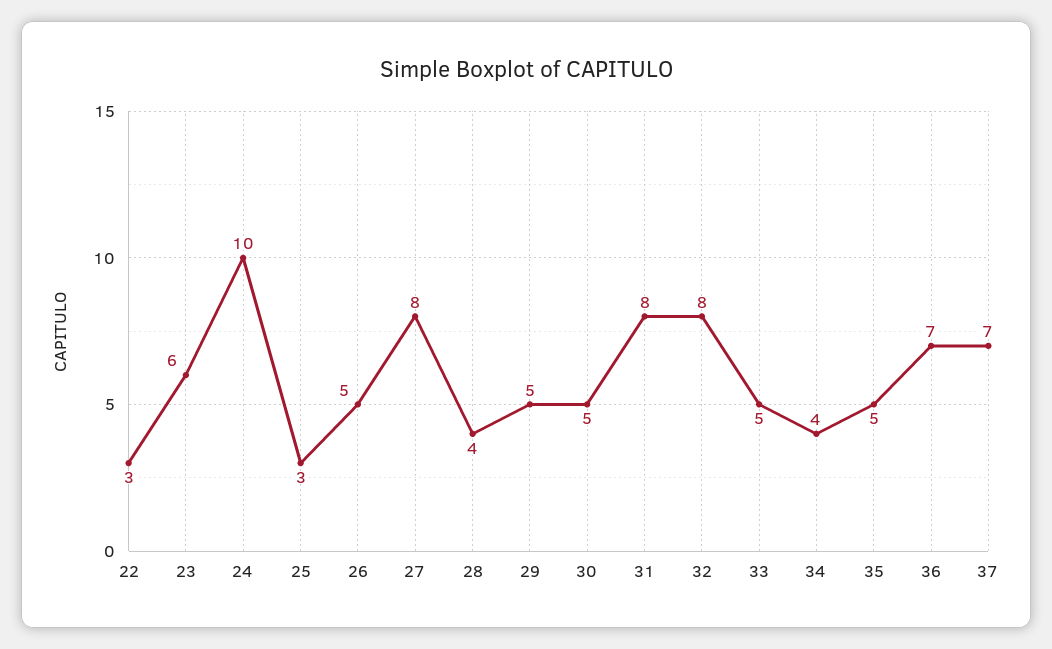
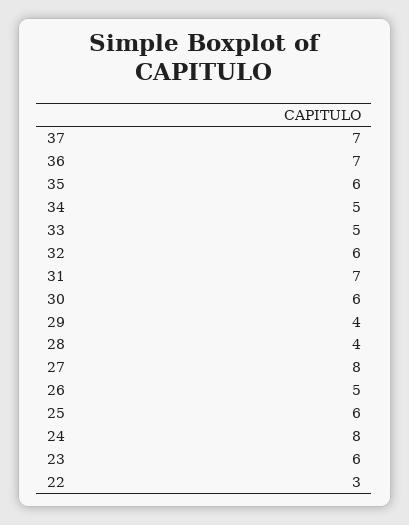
  {
    "22": 3,
    "23": 6,
-   "24": 10,
+   "24": 8,
-   "25": 3,
+   "25": 6,
    "26": 5,
    "27": 8,
    "28": 4,
-   "29": 5,
+   "29": 4,
-   "30": 5,
+   "30": 6,
-   "31": 8,
+   "31": 7,
-   "32": 8,
+   "32": 6,
    "33": 5,
-   "34": 4,
+   "34": 5,
-   "35": 5,
+   "35": 6,
    "36": 7,
    "37": 7
  }

